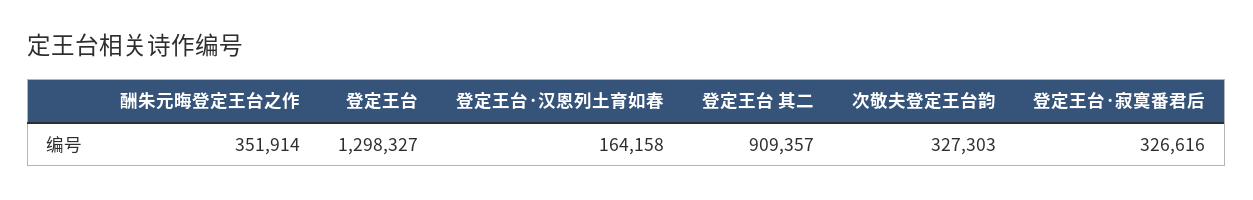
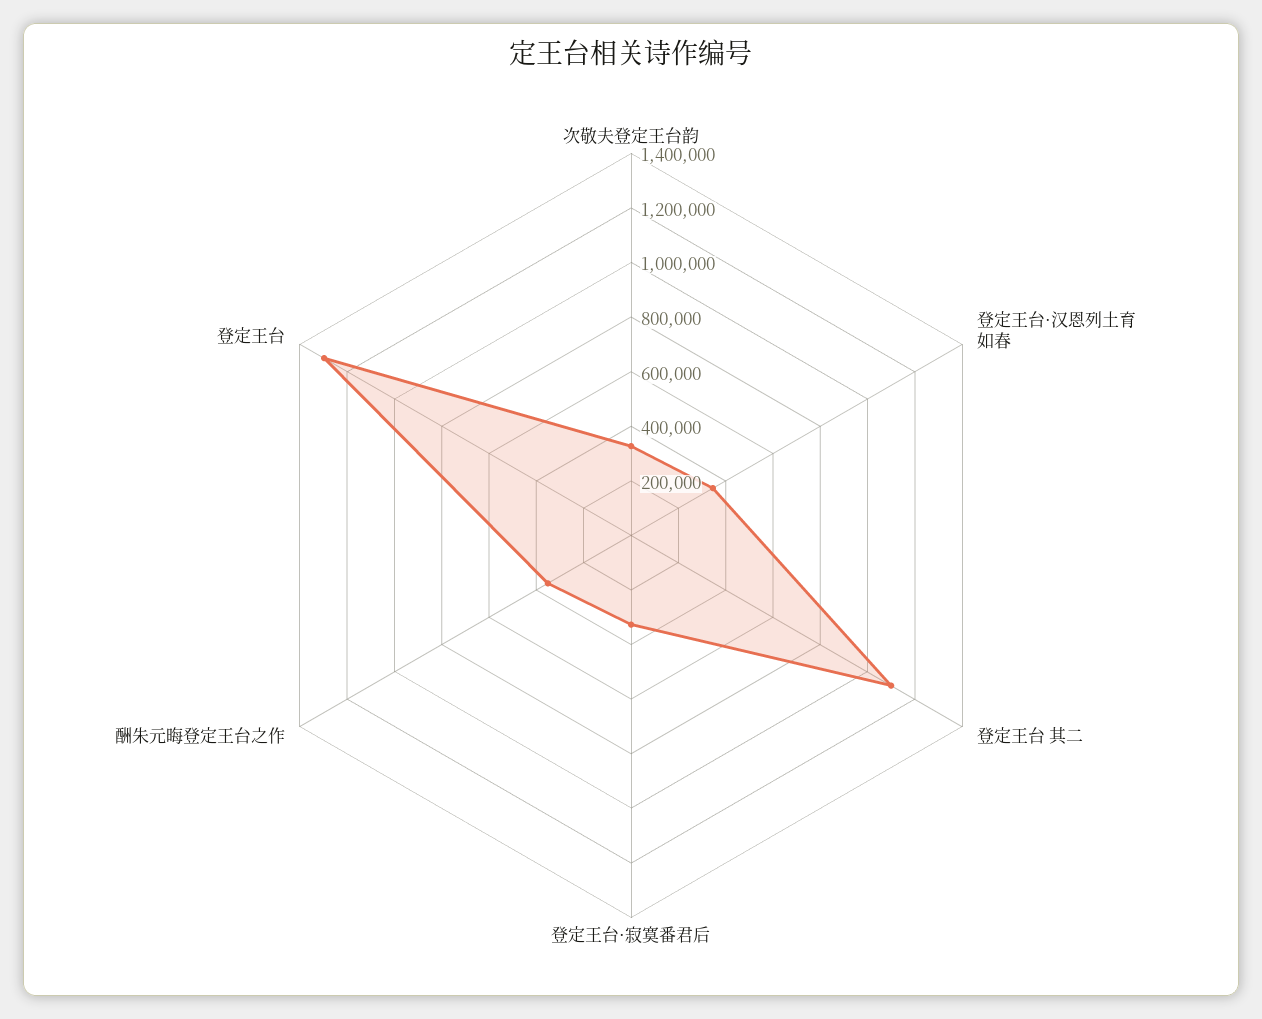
  {
    "酬朱元晦登定王台之作": 351914,
    "登定王台": 1298327,
-   "登定王台·汉恩列土育如春": 164158,
+   "登定王台·汉恩列土育如春": 350000,
-   "登定王台 其二": 909357,
+   "登定王台 其二": 1100000,
    "次敬夫登定王台韵": 327303,
    "登定王台·寂寞番君后": 326616
  }

